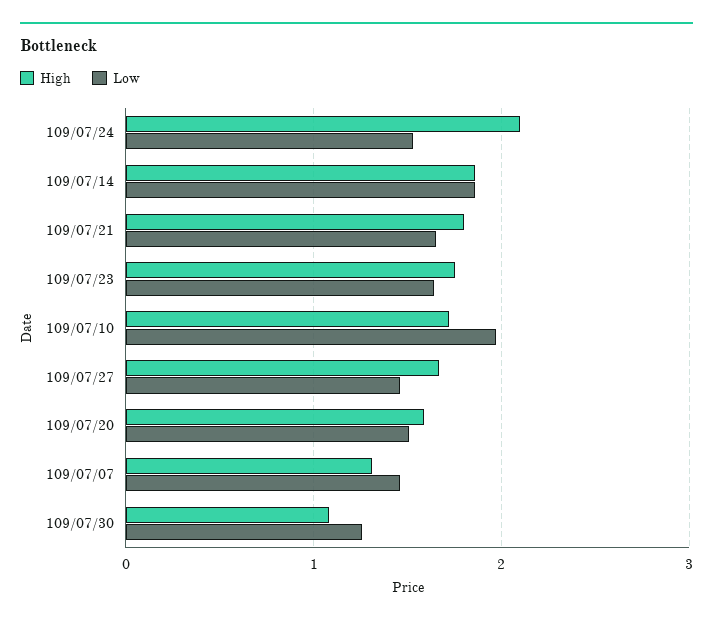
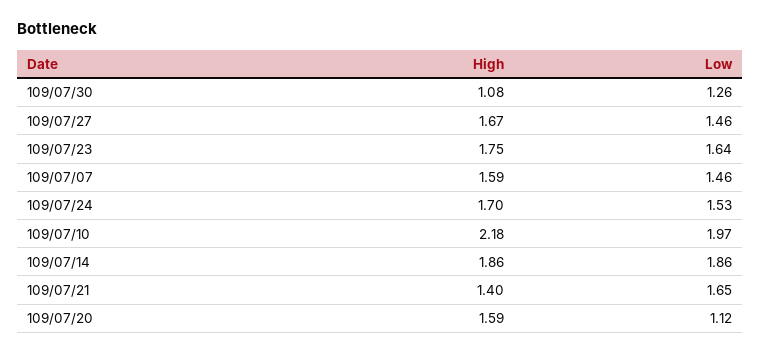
  {
    "High": {
-     "109/07/24": 2.1,
+     "109/07/24": 1.7,
      "109/07/14": 1.86,
-     "109/07/21": 1.8,
+     "109/07/21": 1.4,
      "109/07/23": 1.75,
-     "109/07/10": 1.7,
+     "109/07/10": 2.18,
      "109/07/27": 1.67,
      "109/07/20": 1.59,
-     "109/07/07": 1.3,
+     "109/07/07": 1.59,
      "109/07/30": 1.08
    },
    "Low": {
      "109/07/24": 1.53,
      "109/07/14": 1.86,
      "109/07/21": 1.65,
      "109/07/23": 1.64,
      "109/07/10": 1.97,
      "109/07/27": 1.46,
-     "109/07/20": 1.5,
+     "109/07/20": 1.12,
      "109/07/07": 1.46,
      "109/07/30": 1.26
    }
  }

